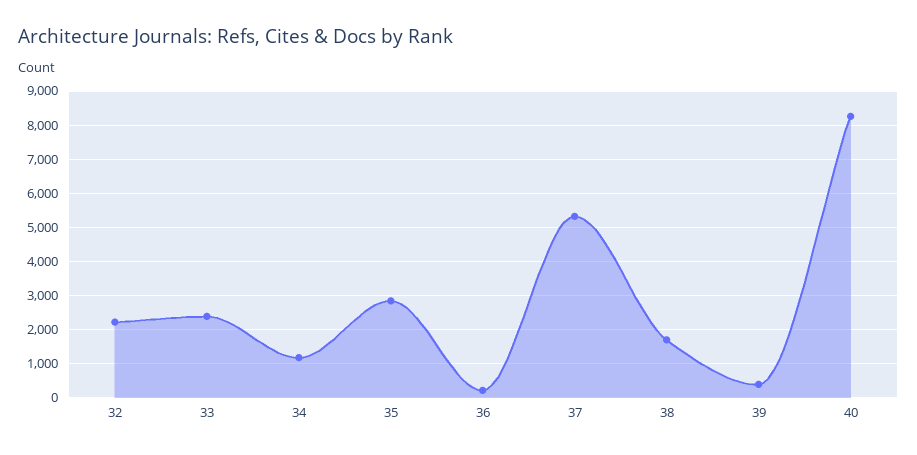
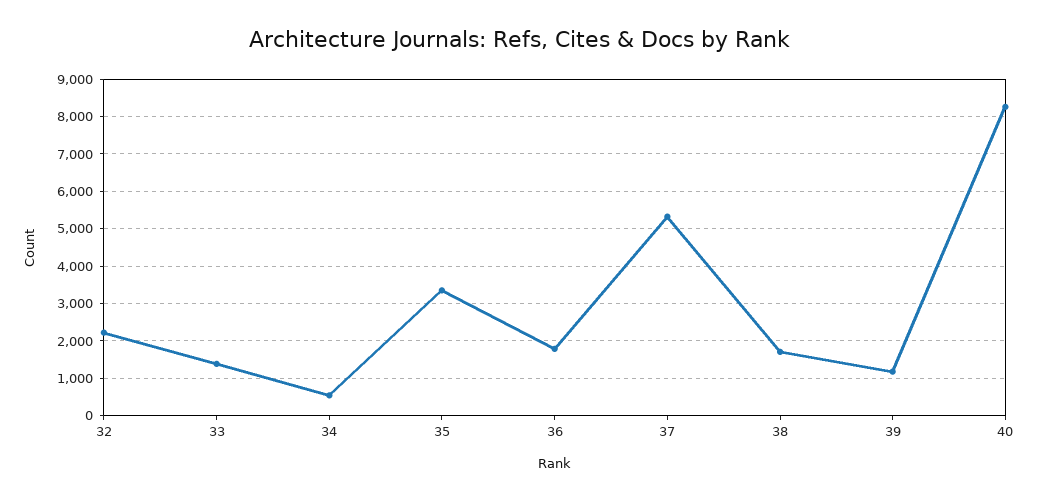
  {
    "32": 2200,
-   "33": 2400,
+   "33": 1400,
-   "34": 1200,
+   "34": 600,
-   "35": 2800,
+   "35": 3400,
-   "36": 200,
+   "36": 1800,
    "37": 5400,
    "38": 1800,
-   "39": 400,
+   "39": 1200,
    "40": 8200
  }

